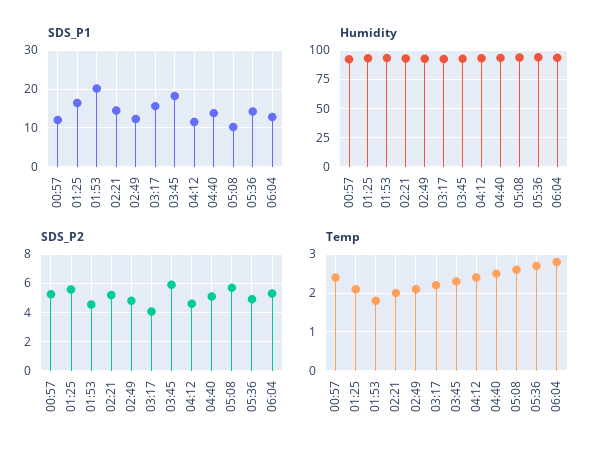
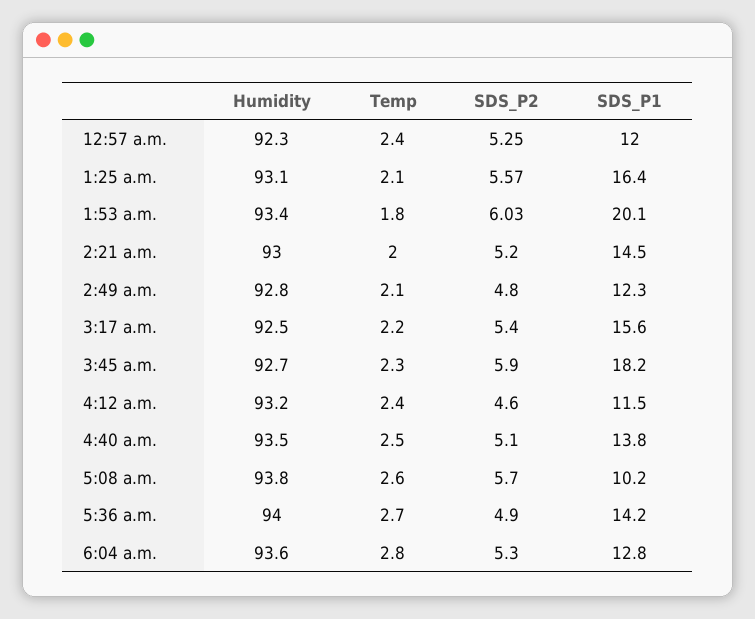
  {
    "SDS_P1": {
      "00:57": 12,
      "01:25": 16.4,
      "01:53": 20.1,
      "02:21": 14.5,
      "02:49": 12.3,
      "03:17": 15.6,
      "03:45": 18.2,
      "04:12": 11.5,
      "04:40": 13.8,
      "05:08": 10.2,
      "05:36": 14.2,
      "06:04": 12.8
    },
    "Humidity": {
      "00:57": 92.3,
      "01:25": 93.1,
      "01:53": 93.4,
      "02:21": 93,
      "02:49": 92.8,
      "03:17": 92.5,
      "03:45": 92.7,
      "04:12": 93.2,
      "04:40": 93.5,
      "05:08": 93.8,
      "05:36": 94,
      "06:04": 93.6
    },
    "SDS_P2": {
      "00:57": 5.25,
      "01:25": 5.57,
-     "01:53": 4.5,
+     "01:53": 6.03,
      "02:21": 5.2,
      "02:49": 4.8,
-     "03:17": 4,
+     "03:17": 5.4,
      "03:45": 5.9,
      "04:12": 4.6,
      "04:40": 5.1,
      "05:08": 5.7,
      "05:36": 4.9,
      "06:04": 5.3
    },
    "Temp": {
      "00:57": 2.4,
      "01:25": 2.1,
      "01:53": 1.8,
      "02:21": 2,
      "02:49": 2.1,
      "03:17": 2.2,
      "03:45": 2.3,
      "04:12": 2.4,
      "04:40": 2.5,
      "05:08": 2.6,
      "05:36": 2.7,
      "06:04": 2.8
    }
  }

